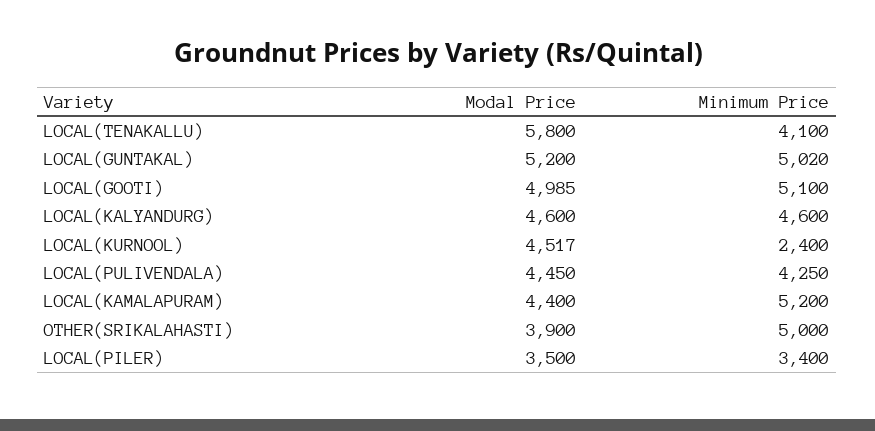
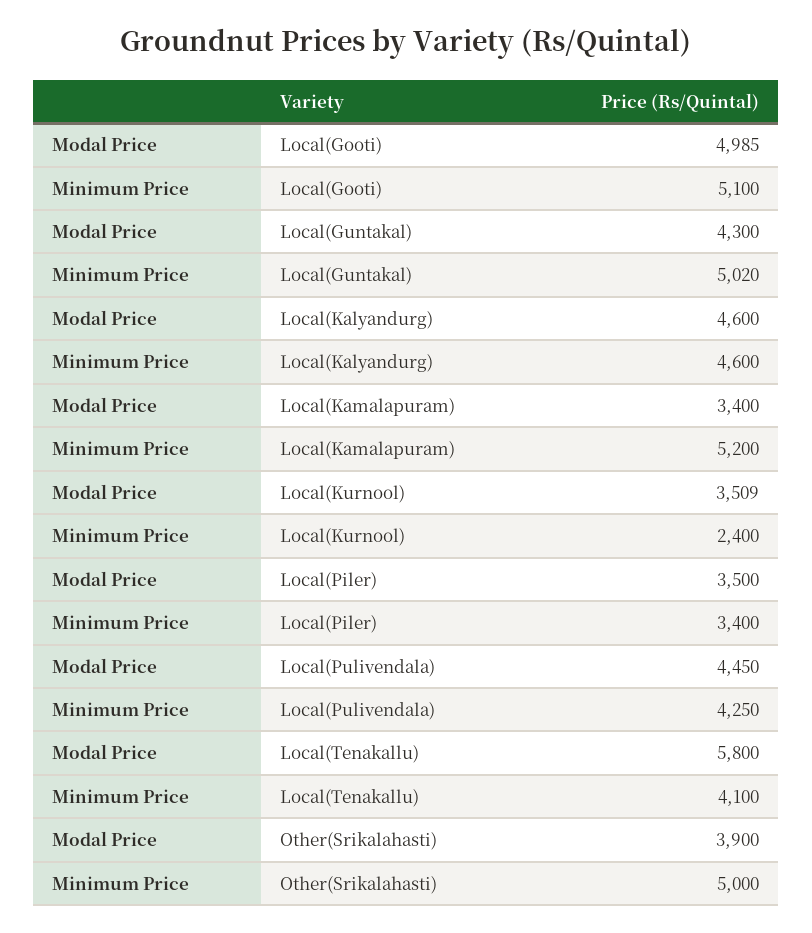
  {
    "Modal Price": {
      "LOCAL(TENAKALLU)": 5800,
-     "LOCAL(GUNTAKAL)": 5200,
+     "LOCAL(GUNTAKAL)": 4300,
      "LOCAL(GOOTI)": 4985,
      "LOCAL(KALYANDURG)": 4600,
-     "LOCAL(KURNOOL)": 4517,
+     "LOCAL(KURNOOL)": 3509,
      "LOCAL(PULIVENDALA)": 4450,
-     "LOCAL(KAMALAPURAM)": 4400,
+     "LOCAL(KAMALAPURAM)": 3400,
      "OTHER(SRIKALAHASTI)": 3900,
      "LOCAL(PILER)": 3500
    },
    "Minimum Price": {
      "LOCAL(TENAKALLU)": 4100,
      "LOCAL(GUNTAKAL)": 5020,
      "LOCAL(GOOTI)": 5100,
      "LOCAL(KALYANDURG)": 4600,
      "LOCAL(KURNOOL)": 2400,
      "LOCAL(PULIVENDALA)": 4250,
      "LOCAL(KAMALAPURAM)": 5200,
      "OTHER(SRIKALAHASTI)": 5000,
      "LOCAL(PILER)": 3400
    }
  }

